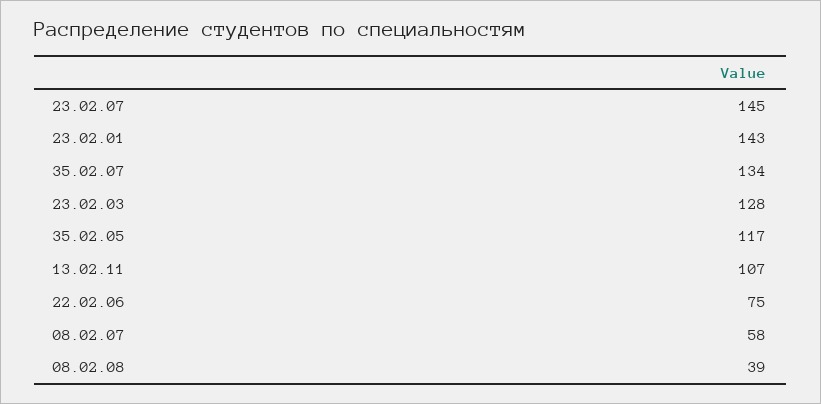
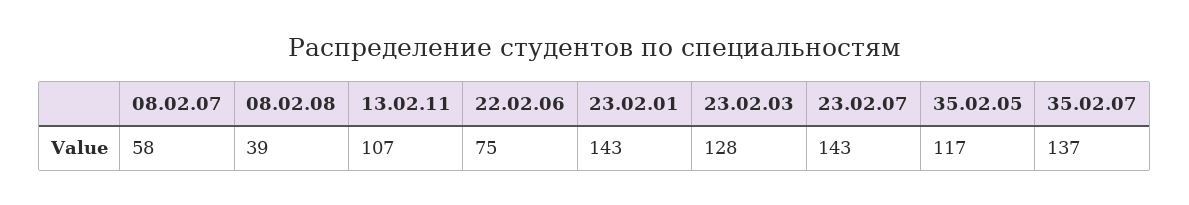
  {
-   "23.02.07": 145,
+   "23.02.07": 143,
    "23.02.01": 143,
-   "35.02.07": 134,
+   "35.02.07": 137,
    "23.02.03": 128,
    "35.02.05": 117,
    "13.02.11": 107,
    "22.02.06": 75,
    "08.02.07": 58,
    "08.02.08": 39
  }

